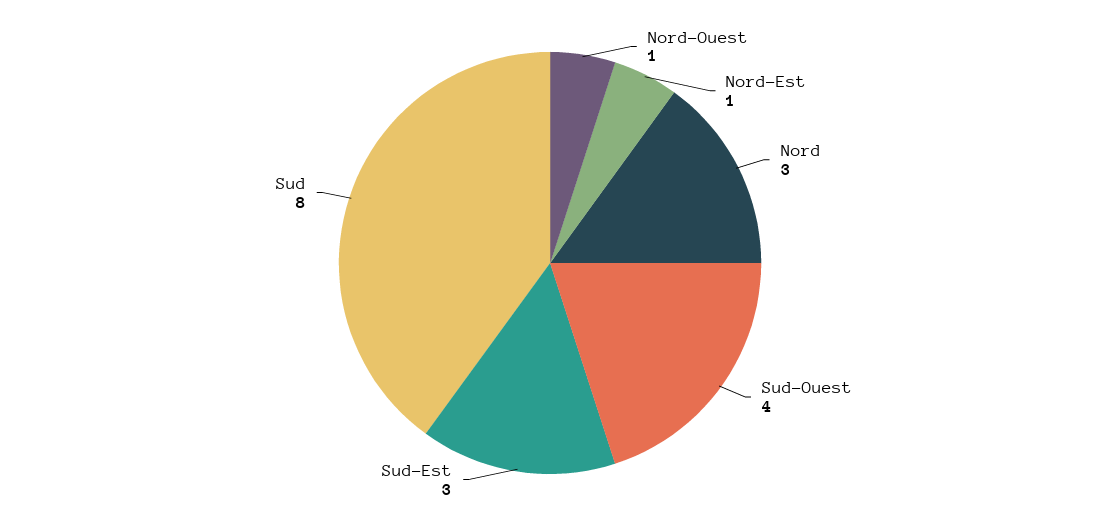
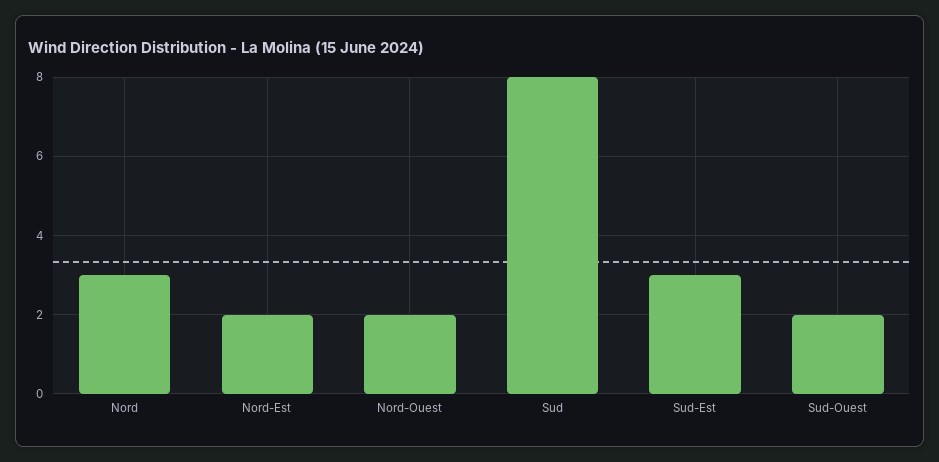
  {
-   "Nord-Ouest": 1,
+   "Nord-Ouest": 2,
-   "Nord-Est": 1,
+   "Nord-Est": 2,
    "Nord": 3,
-   "Sud-Ouest": 4,
+   "Sud-Ouest": 2,
    "Sud-Est": 3,
    "Sud": 8
  }

